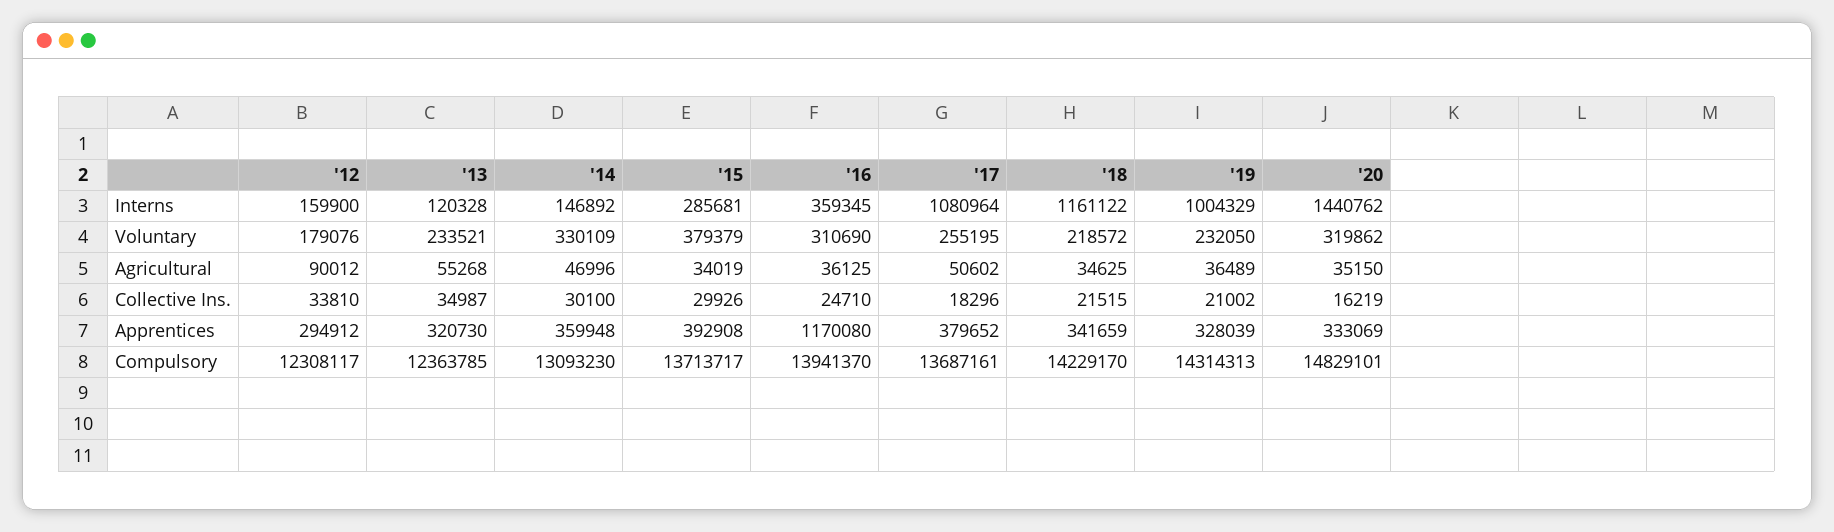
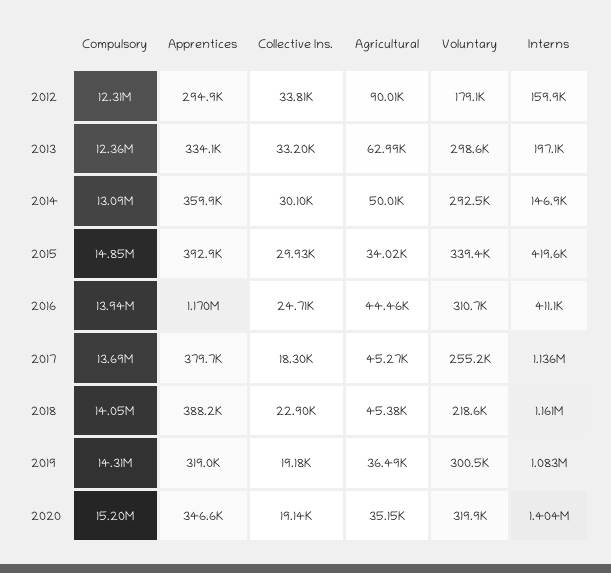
  {
    "'12": {
      "Interns": 159900,
      "Voluntary": 179076,
      "Agricultural": 90012,
      "Collective Ins.": 33810,
      "Apprentices": 294912,
      "Compulsory": 12308117
    },
    "'13": {
-     "Interns": 120328,
+     "Interns": 197100,
-     "Voluntary": 233521,
+     "Voluntary": 298600,
-     "Agricultural": 55268,
+     "Agricultural": 62990,
-     "Collective Ins.": 34987,
+     "Collective Ins.": 33200,
-     "Apprentices": 320730,
+     "Apprentices": 334100,
      "Compulsory": 12363785
    },
    "'14": {
      "Interns": 146892,
-     "Voluntary": 330109,
+     "Voluntary": 292500,
-     "Agricultural": 46996,
+     "Agricultural": 50010,
      "Collective Ins.": 30100,
      "Apprentices": 359948,
      "Compulsory": 13093230
    },
    "'15": {
-     "Interns": 285681,
+     "Interns": 419600,
-     "Voluntary": 379379,
+     "Voluntary": 339400,
      "Agricultural": 34019,
      "Collective Ins.": 29926,
      "Apprentices": 392908,
-     "Compulsory": 13713717
+     "Compulsory": 14850000
    },
    "'16": {
-     "Interns": 359345,
+     "Interns": 411100,
      "Voluntary": 310690,
-     "Agricultural": 36125,
+     "Agricultural": 44460,
      "Collective Ins.": 24710,
      "Apprentices": 1170080,
      "Compulsory": 13941370
    },
    "'17": {
-     "Interns": 1080964,
+     "Interns": 1136000,
      "Voluntary": 255195,
-     "Agricultural": 50602,
+     "Agricultural": 45270,
      "Collective Ins.": 18296,
      "Apprentices": 379652,
      "Compulsory": 13687161
    },
    "'18": {
      "Interns": 1161122,
      "Voluntary": 218572,
-     "Agricultural": 34625,
+     "Agricultural": 45380,
-     "Collective Ins.": 21515,
+     "Collective Ins.": 22900,
-     "Apprentices": 341659,
+     "Apprentices": 388200,
-     "Compulsory": 14229170
+     "Compulsory": 14050000
    },
    "'19": {
-     "Interns": 1004329,
+     "Interns": 1083000,
-     "Voluntary": 232050,
+     "Voluntary": 300500,
      "Agricultural": 36489,
-     "Collective Ins.": 21002,
+     "Collective Ins.": 19180,
-     "Apprentices": 328039,
+     "Apprentices": 319000,
      "Compulsory": 14314313
    },
    "'20": {
-     "Interns": 1440762,
+     "Interns": 1404000,
      "Voluntary": 319862,
      "Agricultural": 35150,
-     "Collective Ins.": 16219,
+     "Collective Ins.": 19140,
-     "Apprentices": 333069,
+     "Apprentices": 346600,
-     "Compulsory": 14829101
+     "Compulsory": 15200000
    }
  }

